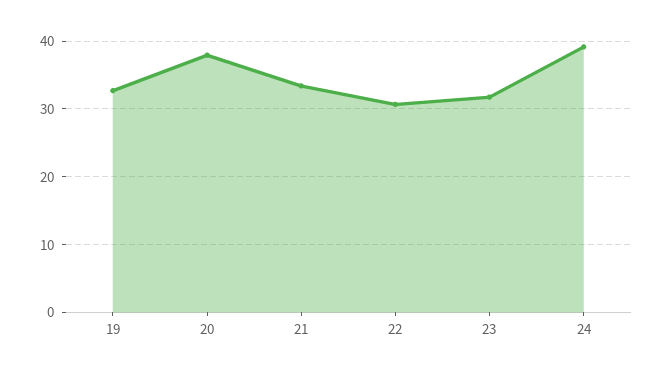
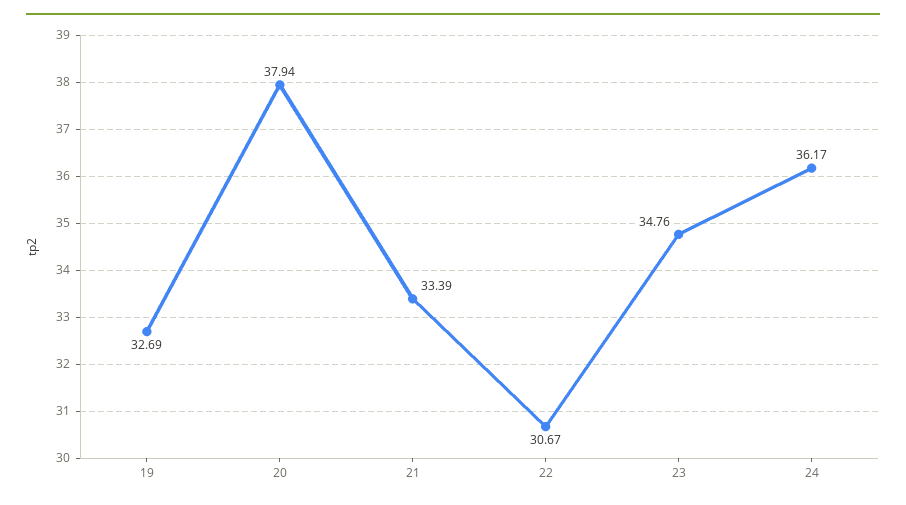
  {
    "19": 32.69,
    "20": 37.94,
    "21": 33.39,
    "22": 30.67,
-   "23": 32,
+   "23": 34.76,
-   "24": 39
+   "24": 36.17
  }

